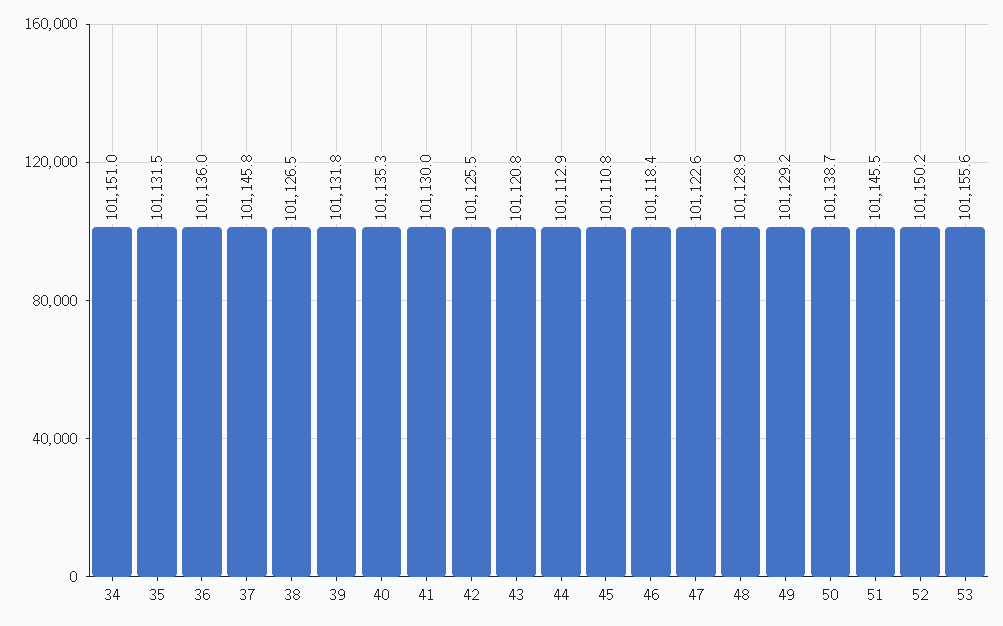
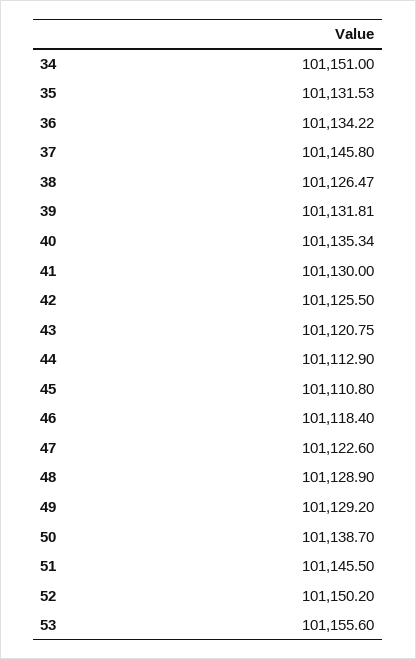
  {
    "34": 101151,
    "35": 101131.53,
-   "36": 101136,
+   "36": 101134.22,
    "37": 101145.8,
    "38": 101126.47,
    "39": 101131.81,
    "40": 101135.34,
    "41": 101130,
    "42": 101125.5,
    "43": 101120.75,
    "44": 101112.9,
    "45": 101110.8,
    "46": 101118.4,
    "47": 101122.6,
    "48": 101128.9,
    "49": 101129.2,
    "50": 101138.7,
    "51": 101145.5,
    "52": 101150.2,
    "53": 101155.6
  }

